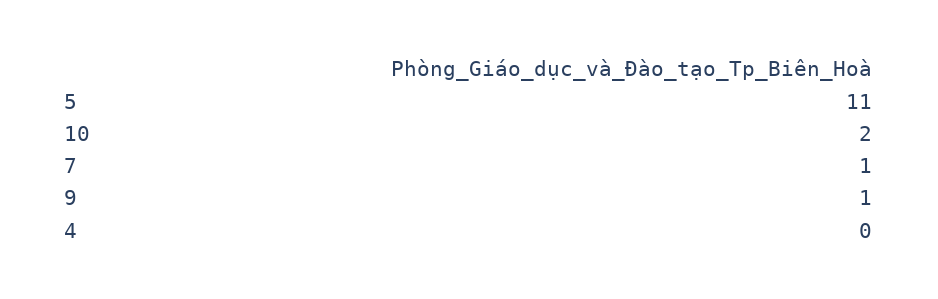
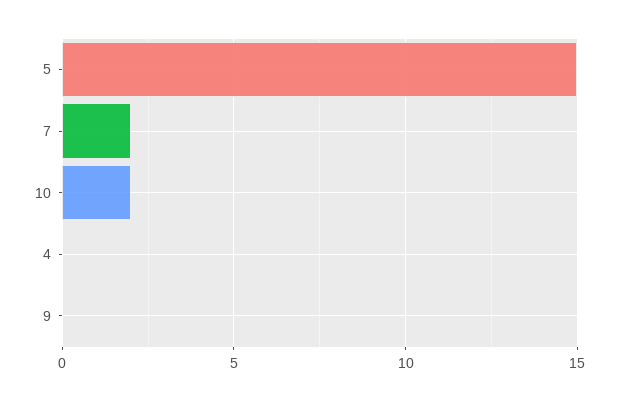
  {
-   "5": 11,
+   "5": 15,
    "10": 2,
-   "7": 1,
+   "7": 2,
-   "9": 1,
+   "9": 0,
    "4": 0
  }

